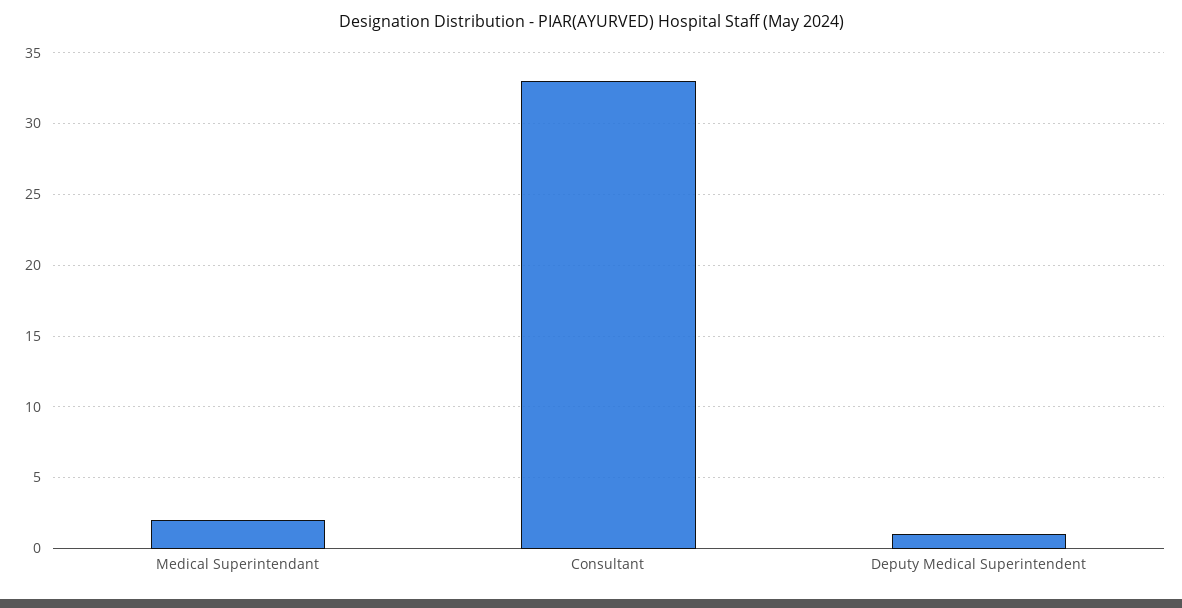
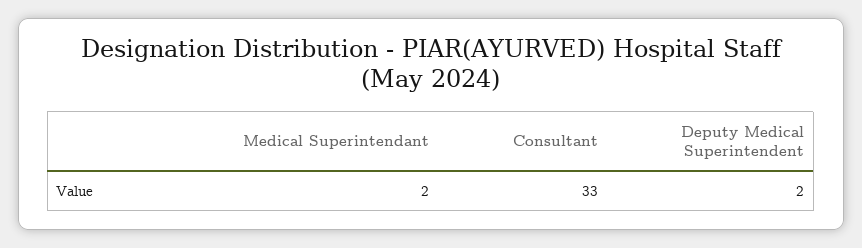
  {
    "Medical Superintendant": 2,
    "Consultant": 33,
-   "Deputy Medical Superintendent": 1
+   "Deputy Medical Superintendent": 2
  }

